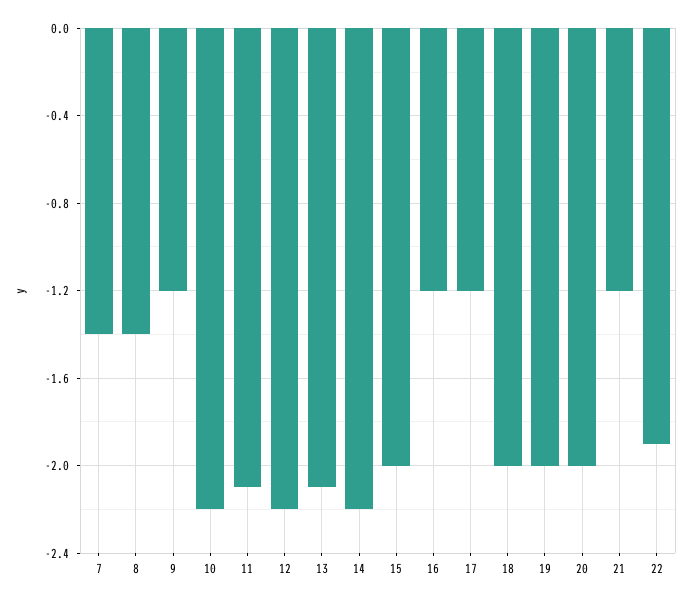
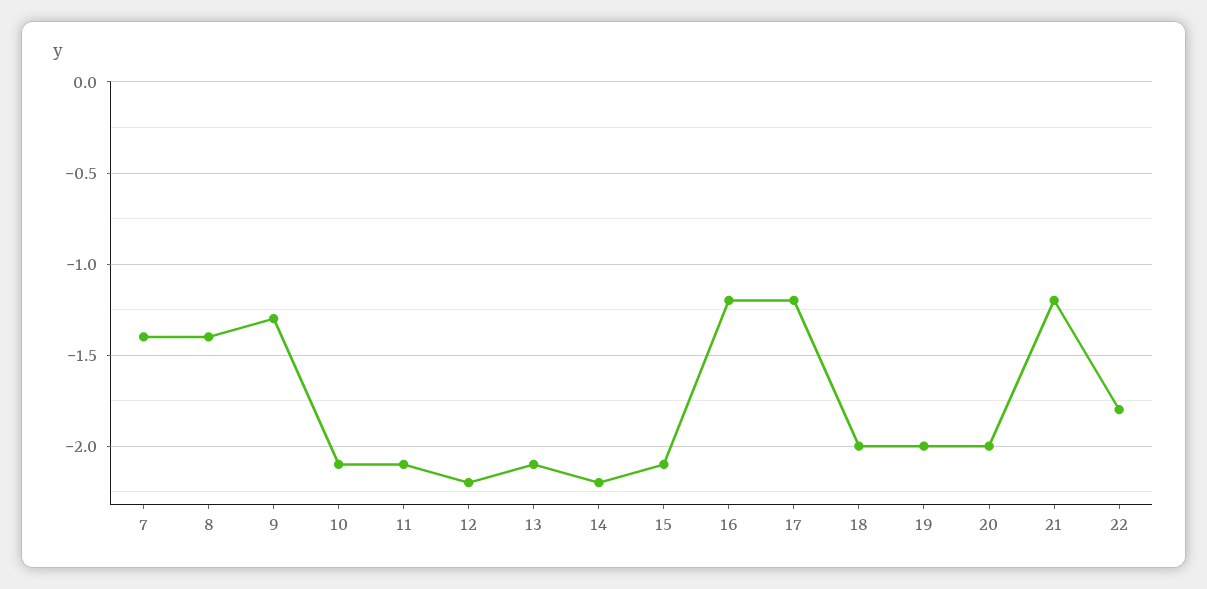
  {
    "7": -1.4,
    "8": -1.4,
-   "9": -1.2,
+   "9": -1.3,
-   "10": -2.2,
+   "10": -2.1,
    "11": -2.1,
    "12": -2.2,
    "13": -2.1,
    "14": -2.2,
-   "15": -2,
+   "15": -2.1,
    "16": -1.2,
    "17": -1.2,
    "18": -2,
    "19": -2,
    "20": -2,
    "21": -1.2,
-   "22": -1.9
+   "22": -1.8
  }

